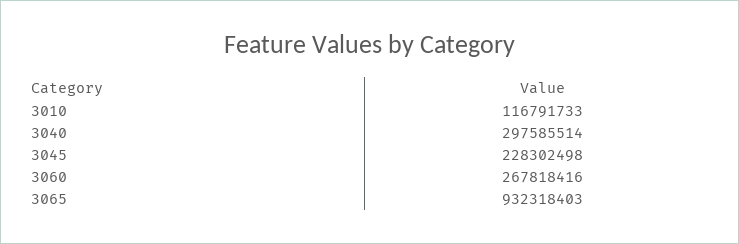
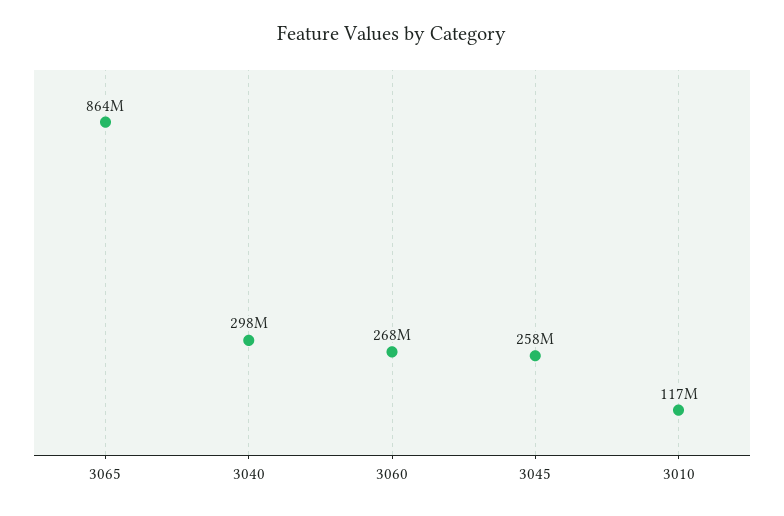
  {
    "3010": 116791733,
    "3040": 297585514,
-   "3045": 228302498,
+   "3045": 258000000,
    "3060": 267818416,
-   "3065": 932318403
+   "3065": 864000000
  }

